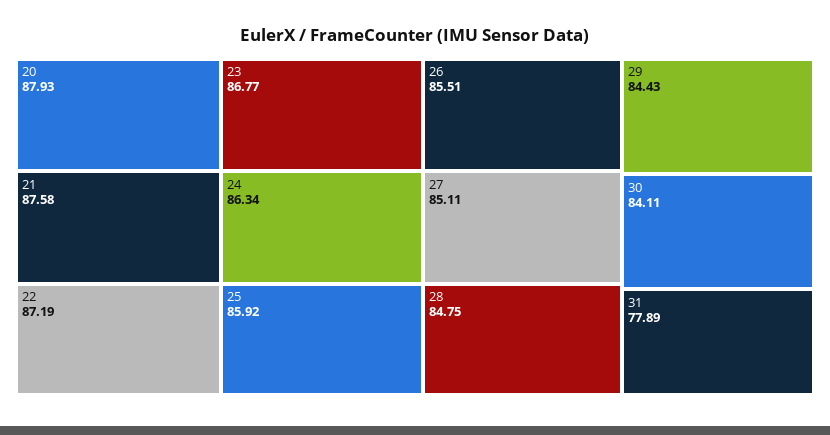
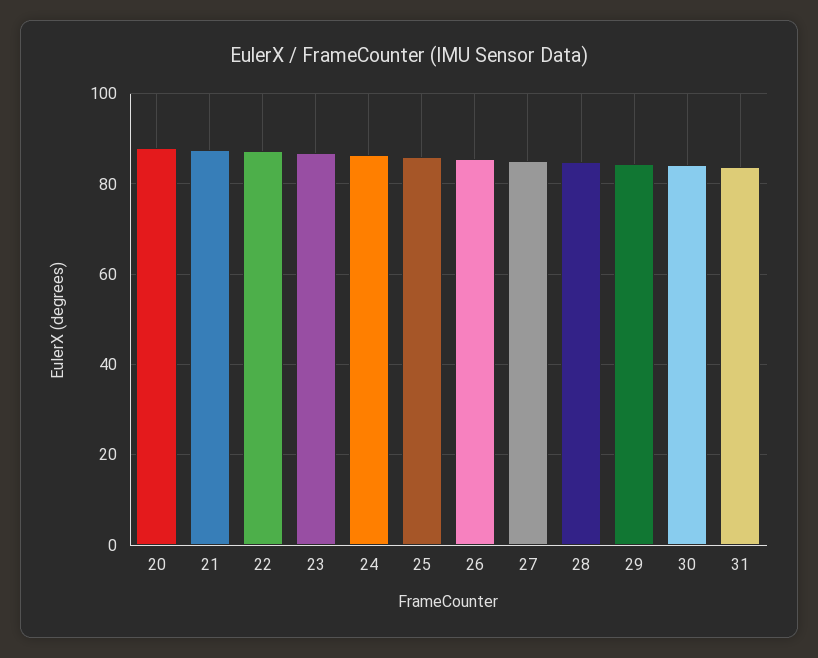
  {
    "20": 87.93,
    "21": 87.58,
    "22": 87.19,
    "23": 86.77,
    "24": 86.34,
    "25": 85.92,
    "26": 85.51,
    "27": 85.11,
    "28": 84.75,
    "29": 84.43,
    "30": 84.11,
-   "31": 77.89
+   "31": 84
  }

